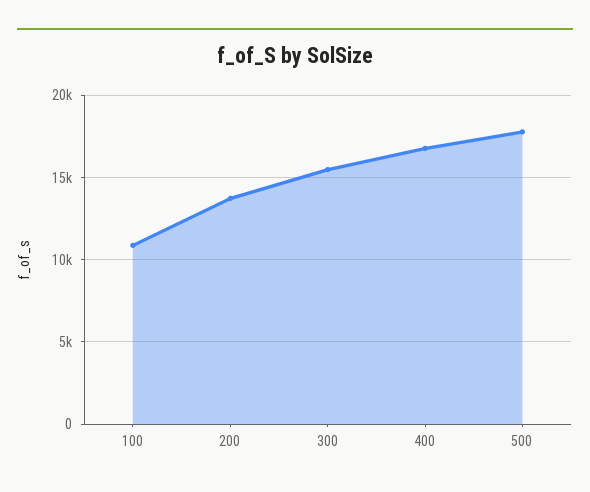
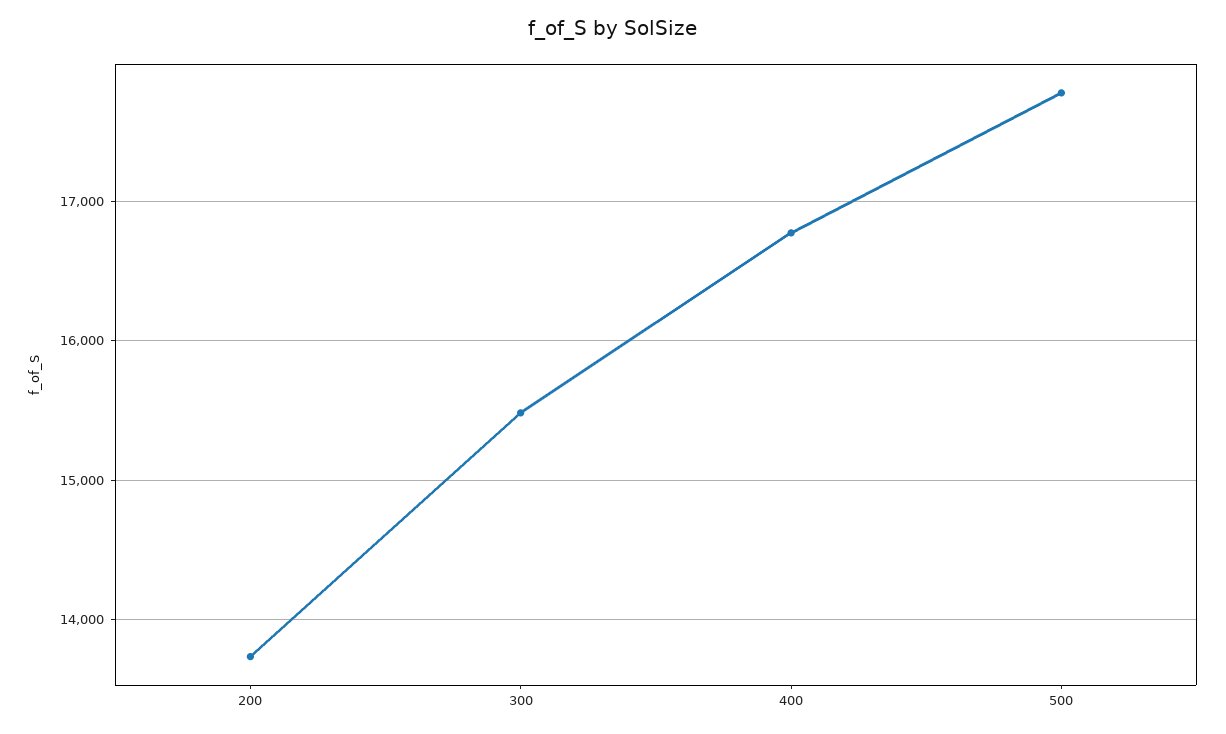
  {
-   "100": 11000,
    "200": 13700,
    "300": 15500,
    "400": 16800,
    "500": 17800
  }

